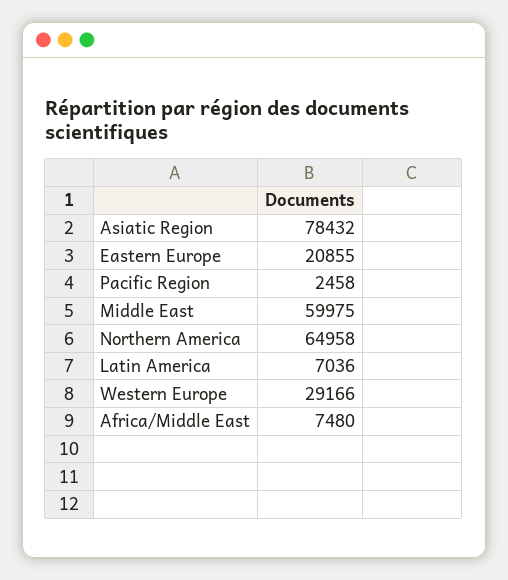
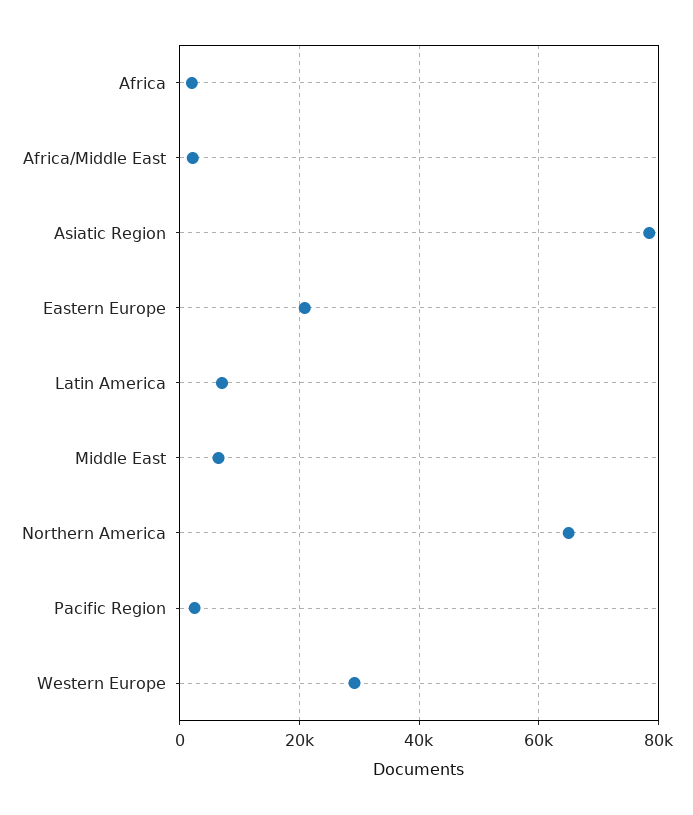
  {
    "Asiatic Region": 78432,
    "Eastern Europe": 20855,
    "Pacific Region": 2458,
-   "Middle East": 59975,
+   "Middle East": 6000,
    "Northern America": 64958,
    "Latin America": 7036,
    "Western Europe": 29166,
-   "Africa/Middle East": 7480
+   "Africa/Middle East": 2000,
+   "Africa": 2000
  }

